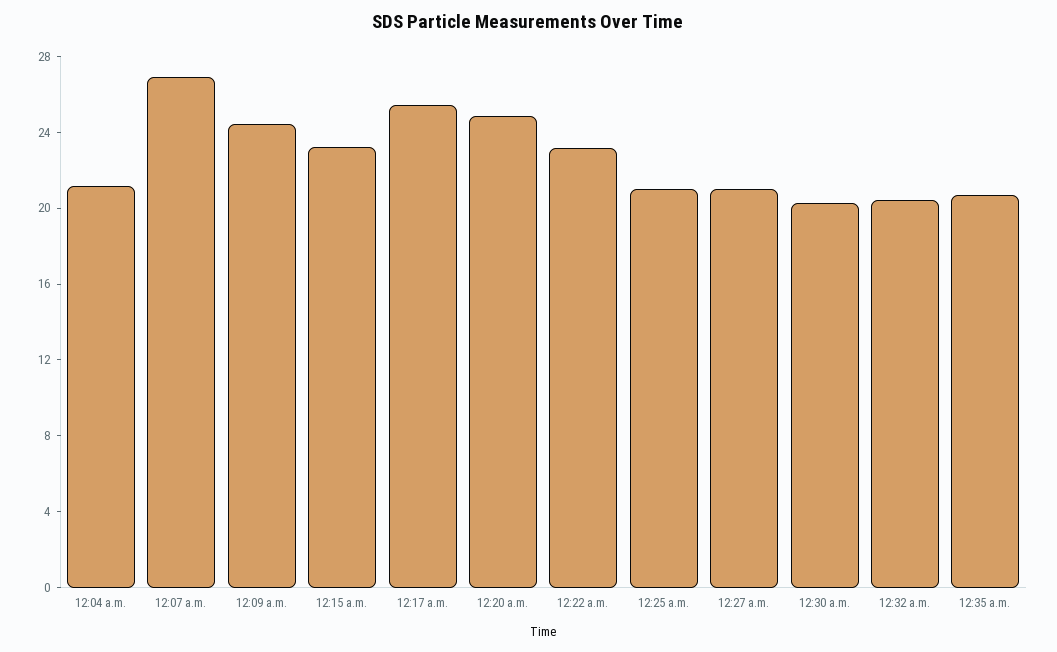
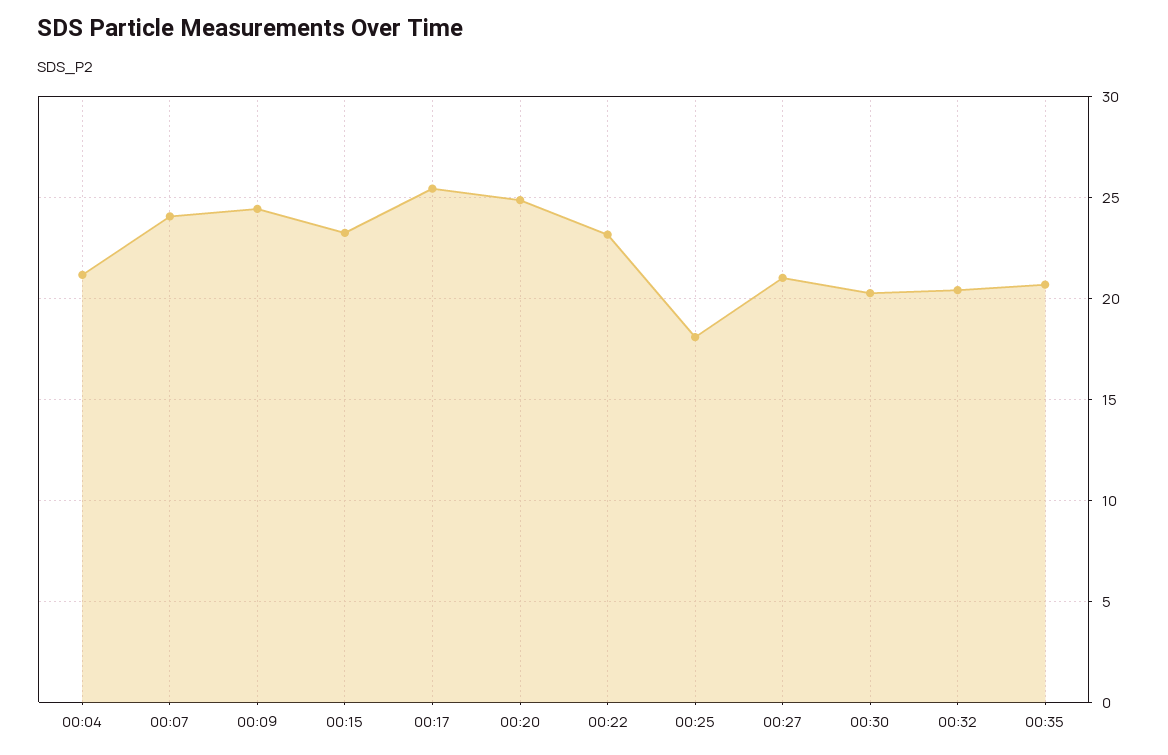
  {
    "12:04 a.m.": 21,
-   "12:07 a.m.": 27,
+   "12:07 a.m.": 24,
    "12:09 a.m.": 24.5,
    "12:15 a.m.": 23,
    "12:17 a.m.": 25.5,
    "12:20 a.m.": 25,
    "12:22 a.m.": 23,
-   "12:25 a.m.": 21,
+   "12:25 a.m.": 18,
    "12:27 a.m.": 21,
    "12:30 a.m.": 20.5,
    "12:32 a.m.": 20.5,
    "12:35 a.m.": 20.5
  }

